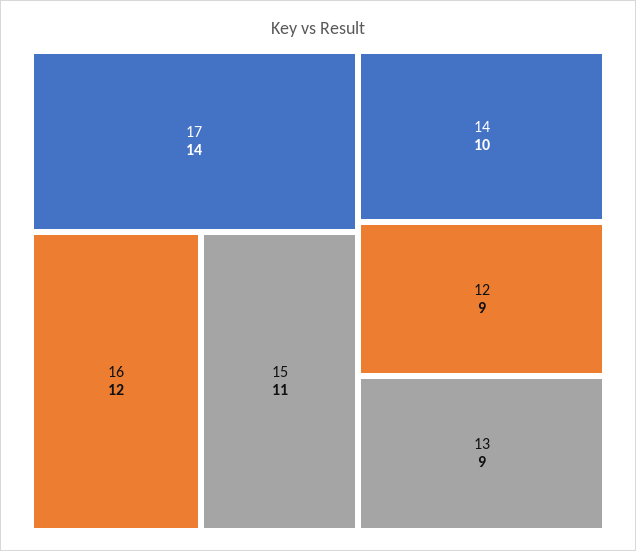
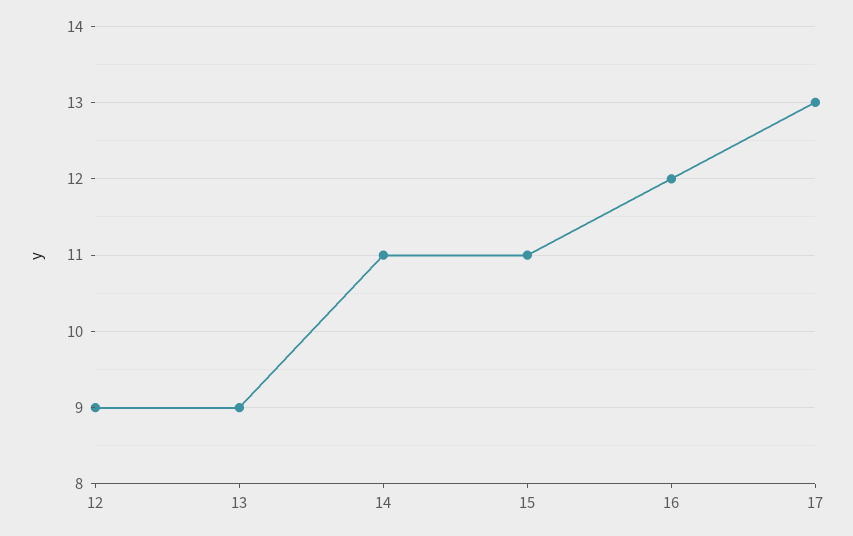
  {
-   "17": 14,
+   "17": 13,
    "16": 12,
    "15": 11,
-   "14": 10,
+   "14": 11,
    "12": 9,
    "13": 9
  }

